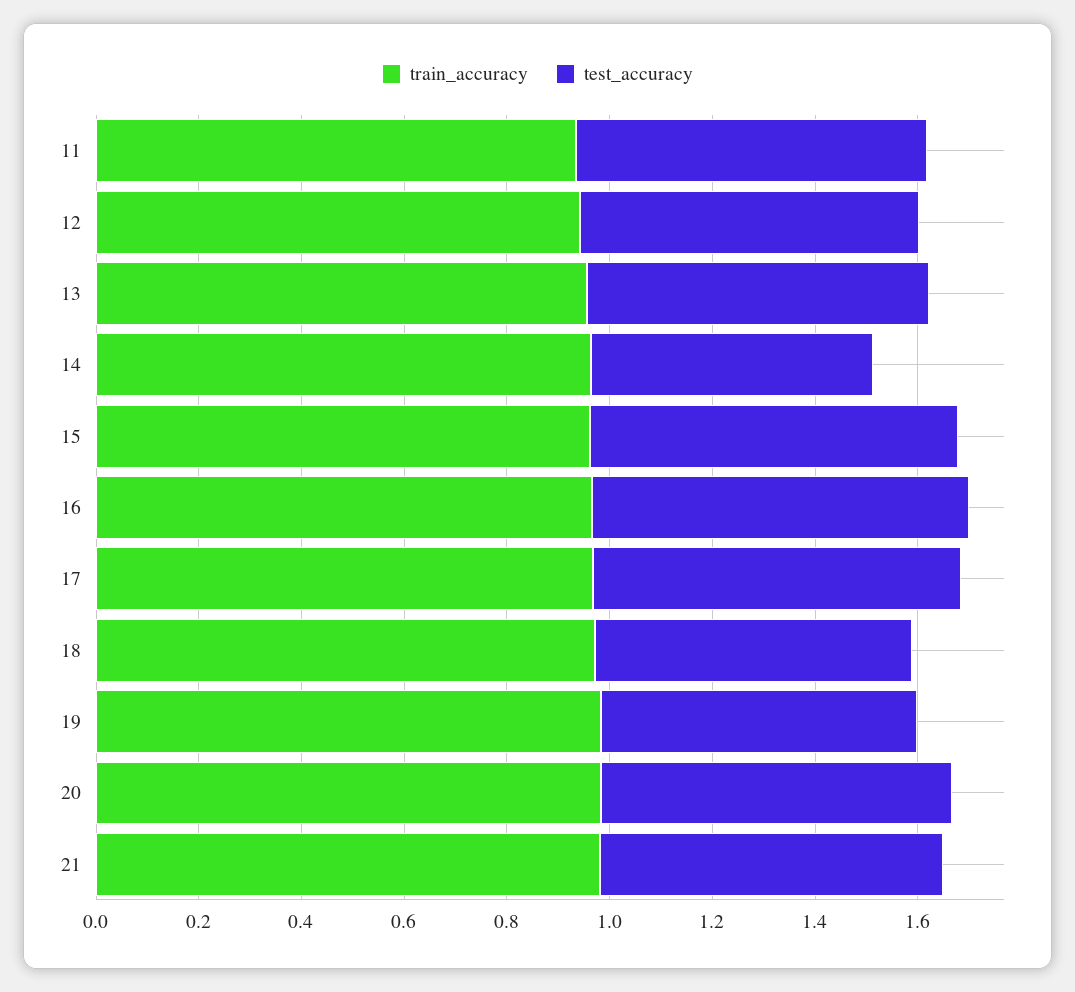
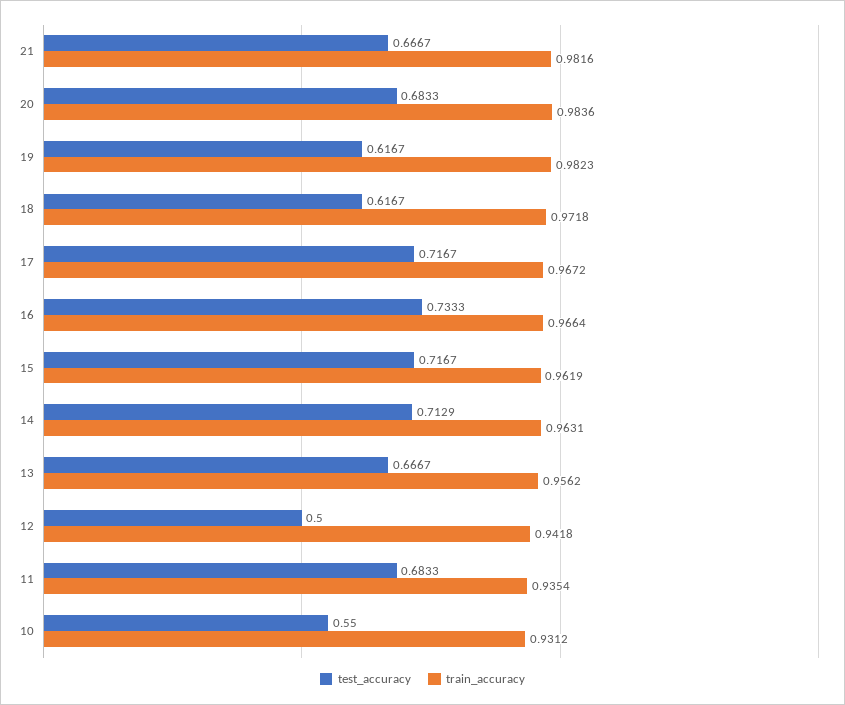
  {
    "train_accuracy": {
      "11": 0.9354,
      "12": 0.9418,
      "13": 0.9562,
      "14": 0.9631,
      "15": 0.9619,
      "16": 0.9664,
      "17": 0.9672,
      "18": 0.9718,
      "19": 0.9823,
      "20": 0.9836,
-     "21": 0.9816
+     "21": 0.9816,
+     "10": 0.9312
    },
    "test_accuracy": {
      "11": 0.6833,
-     "12": 0.65,
+     "12": 0.5,
      "13": 0.6667,
-     "14": 0.55,
+     "14": 0.7129,
      "15": 0.7167,
      "16": 0.7333,
      "17": 0.7167,
      "18": 0.6167,
      "19": 0.6167,
      "20": 0.6833,
-     "21": 0.6667
+     "21": 0.6667,
+     "10": 0.55
    }
  }

